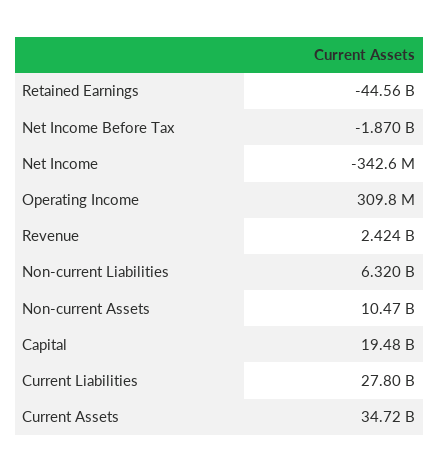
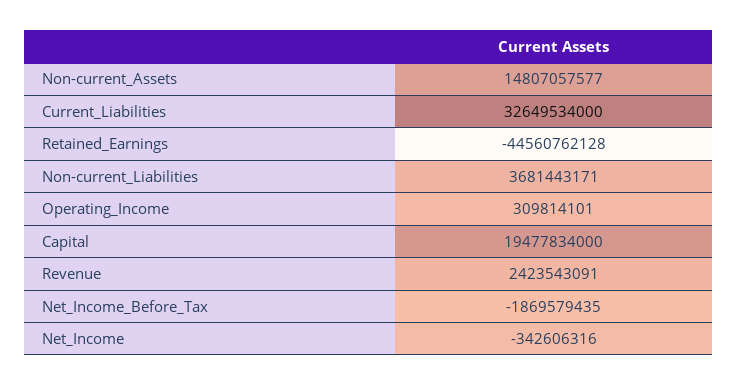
  {
    "Retained Earnings": -44560762128,
    "Net Income Before Tax": -1869579435,
    "Net Income": -342606316,
    "Operating Income": 309814101,
    "Revenue": 2423543091,
-   "Non-current Liabilities": 6320000000,
+   "Non-current Liabilities": 3681443171,
-   "Non-current Assets": 10470000000,
+   "Non-current Assets": 14807057577,
    "Capital": 19477834000,
-   "Current Liabilities": 27800000000,
+   "Current Liabilities": 32649534000
-   "Current Assets": 34720000000
  }

